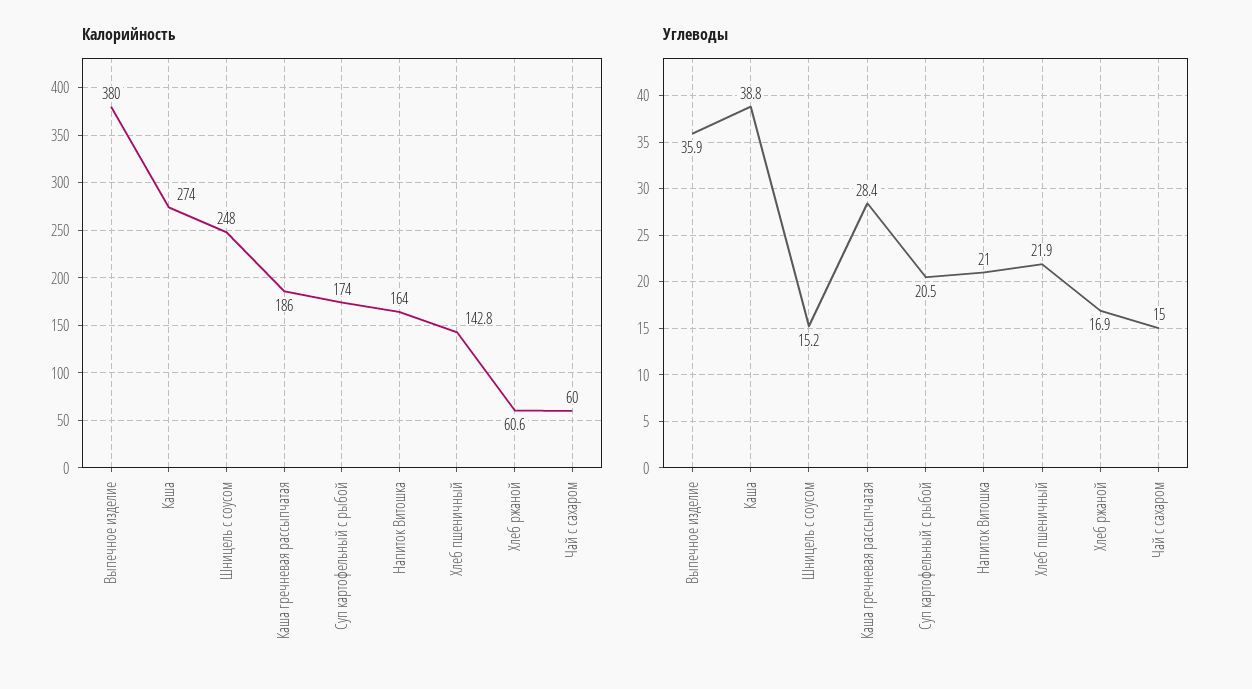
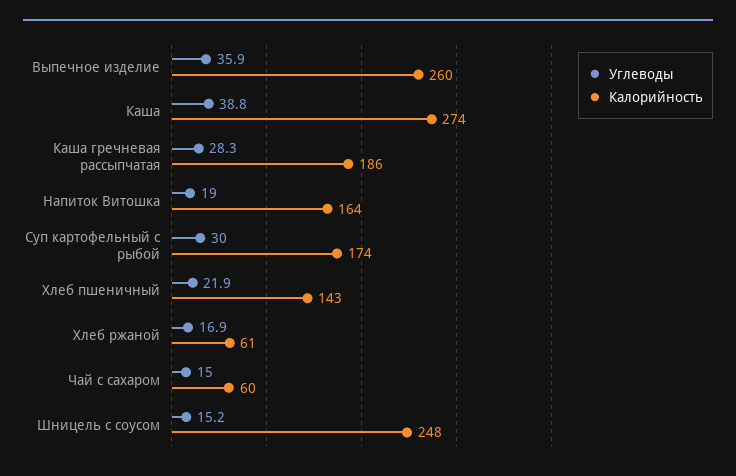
  {
    "Калорийность": {
-     "Выпечное изделие": 380,
+     "Выпечное изделие": 260,
      "Каша": 274,
      "Шницель с соусом": 248,
      "Каша гречневая рассыпчатая": 186,
      "Суп картофельный с рыбой": 174,
      "Напиток Витошка": 164,
      "Хлеб пшеничный": 142.8,
      "Хлеб ржаной": 60.6,
      "Чай с сахаром": 60
    },
    "Углеводы": {
      "Выпечное изделие": 35.9,
      "Каша": 38.8,
      "Шницель с соусом": 15.2,
-     "Каша гречневая рассыпчатая": 28.4,
+     "Каша гречневая рассыпчатая": 28.3,
-     "Суп картофельный с рыбой": 20.5,
+     "Суп картофельный с рыбой": 30,
-     "Напиток Витошка": 21,
+     "Напиток Витошка": 19,
      "Хлеб пшеничный": 21.9,
      "Хлеб ржаной": 16.9,
      "Чай с сахаром": 15
    }
  }

